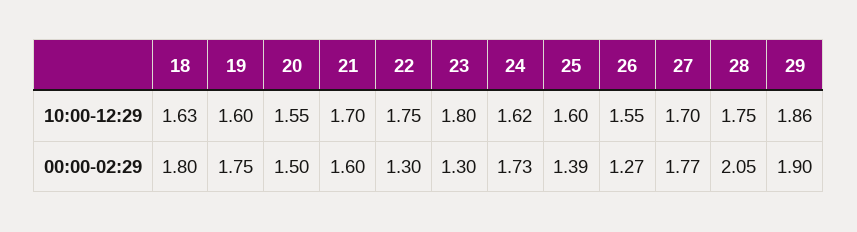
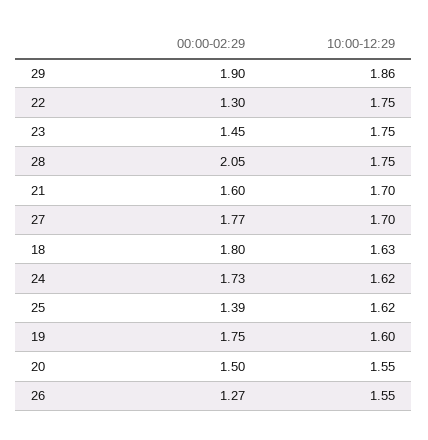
  {
    "18": {
      "10:00-12:29": 1.63,
      "00:00-02:29": 1.8
    },
    "19": {
      "10:00-12:29": 1.6,
      "00:00-02:29": 1.75
    },
    "20": {
      "10:00-12:29": 1.55,
      "00:00-02:29": 1.5
    },
    "21": {
      "10:00-12:29": 1.7,
      "00:00-02:29": 1.6
    },
    "22": {
      "10:00-12:29": 1.75,
      "00:00-02:29": 1.3
    },
    "23": {
-     "10:00-12:29": 1.8,
+     "10:00-12:29": 1.75,
-     "00:00-02:29": 1.3
+     "00:00-02:29": 1.45
    },
    "24": {
      "10:00-12:29": 1.62,
      "00:00-02:29": 1.73
    },
    "25": {
-     "10:00-12:29": 1.6,
+     "10:00-12:29": 1.62,
      "00:00-02:29": 1.39
    },
    "26": {
      "10:00-12:29": 1.55,
      "00:00-02:29": 1.27
    },
    "27": {
      "10:00-12:29": 1.7,
      "00:00-02:29": 1.77
    },
    "28": {
      "10:00-12:29": 1.75,
      "00:00-02:29": 2.05
    },
    "29": {
      "10:00-12:29": 1.86,
      "00:00-02:29": 1.9
    }
  }

